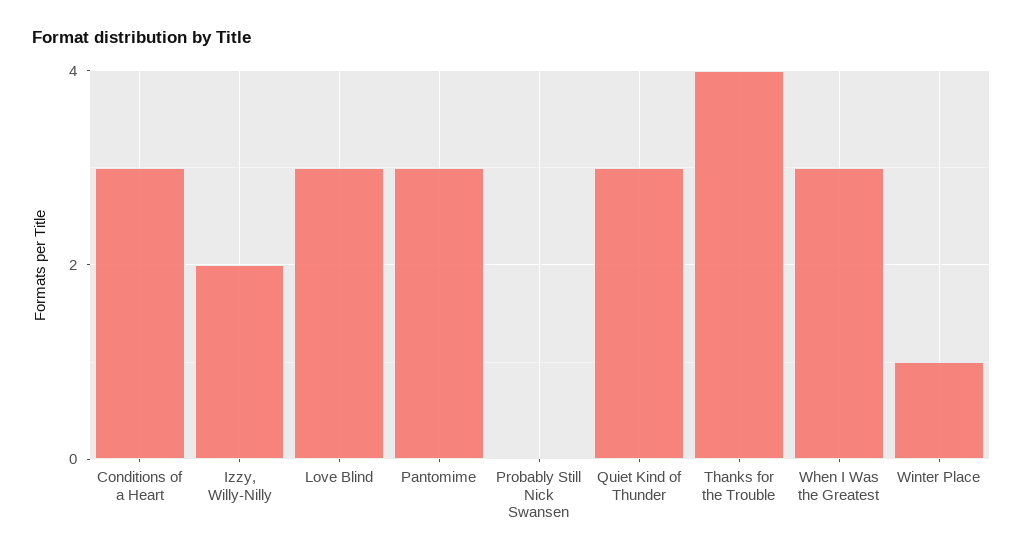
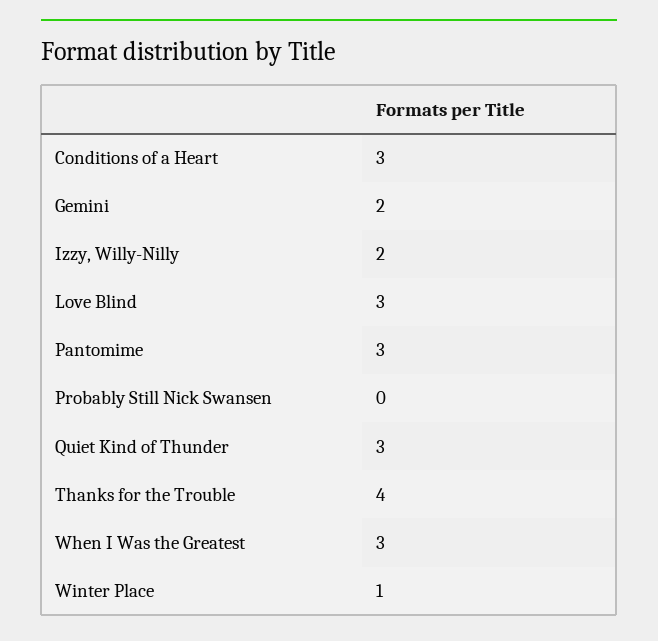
  {
    "Conditions of a Heart": 3,
    "Izzy, Willy-Nilly": 2,
    "Love Blind": 3,
    "Pantomime": 3,
    "Probably Still Nick Swansen": 0,
    "Quiet Kind of Thunder": 3,
    "Thanks for the Trouble": 4,
    "When I Was the Greatest": 3,
-   "Winter Place": 1
+   "Winter Place": 1,
+   "Gemini": 2
  }

